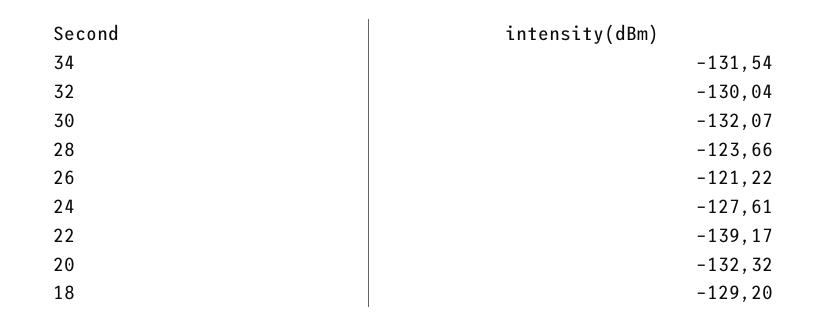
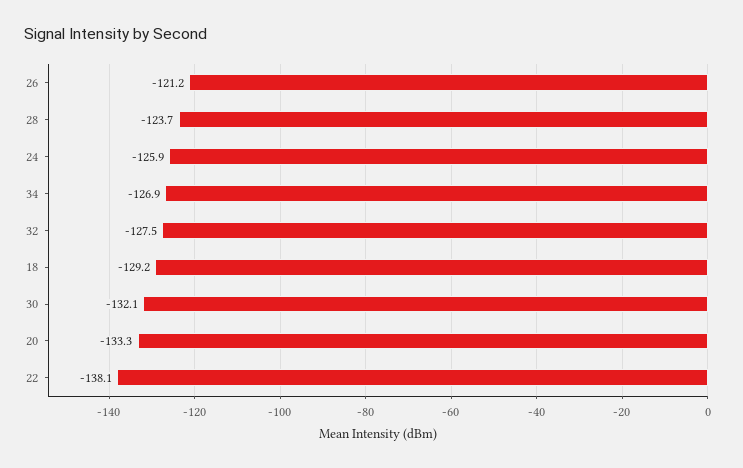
  {
-   "34": -131.54,
+   "34": -126.9,
-   "32": -130.04,
+   "32": -127.5,
    "30": -132.07,
    "28": -123.66,
    "26": -121.22,
-   "24": -127.61,
+   "24": -125.9,
-   "22": -139.17,
+   "22": -138.1,
-   "20": -132.32,
+   "20": -133.3,
    "18": -129.2
  }

